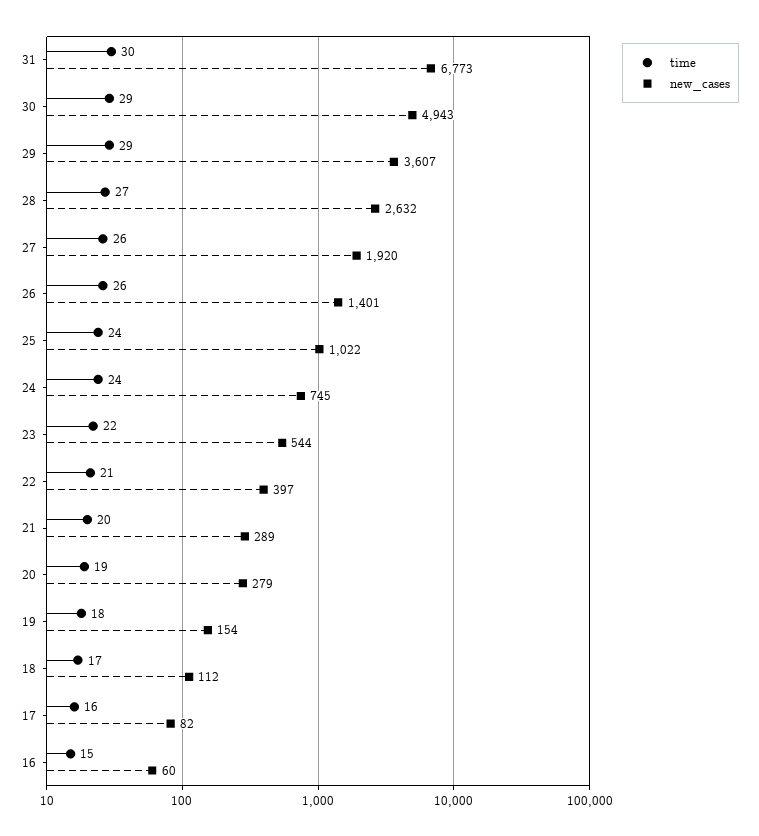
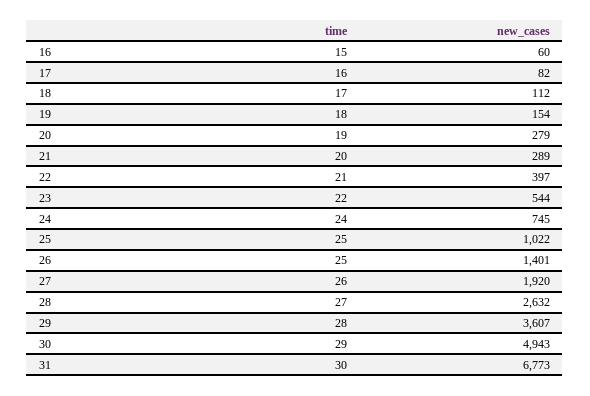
  {
    "time": {
      "31": 30,
      "30": 29,
-     "29": 29,
+     "29": 28,
      "28": 27,
      "27": 26,
-     "26": 26,
+     "26": 25,
-     "25": 24,
+     "25": 25,
      "24": 24,
      "23": 22,
      "22": 21,
      "21": 20,
      "20": 19,
      "19": 18,
      "18": 17,
      "17": 16,
      "16": 15
    },
    "new_cases": {
      "31": 6773,
      "30": 4943,
      "29": 3607,
      "28": 2632,
      "27": 1920,
      "26": 1401,
      "25": 1022,
      "24": 745,
      "23": 544,
      "22": 397,
      "21": 289,
      "20": 279,
      "19": 154,
      "18": 112,
      "17": 82,
      "16": 60
    }
  }

